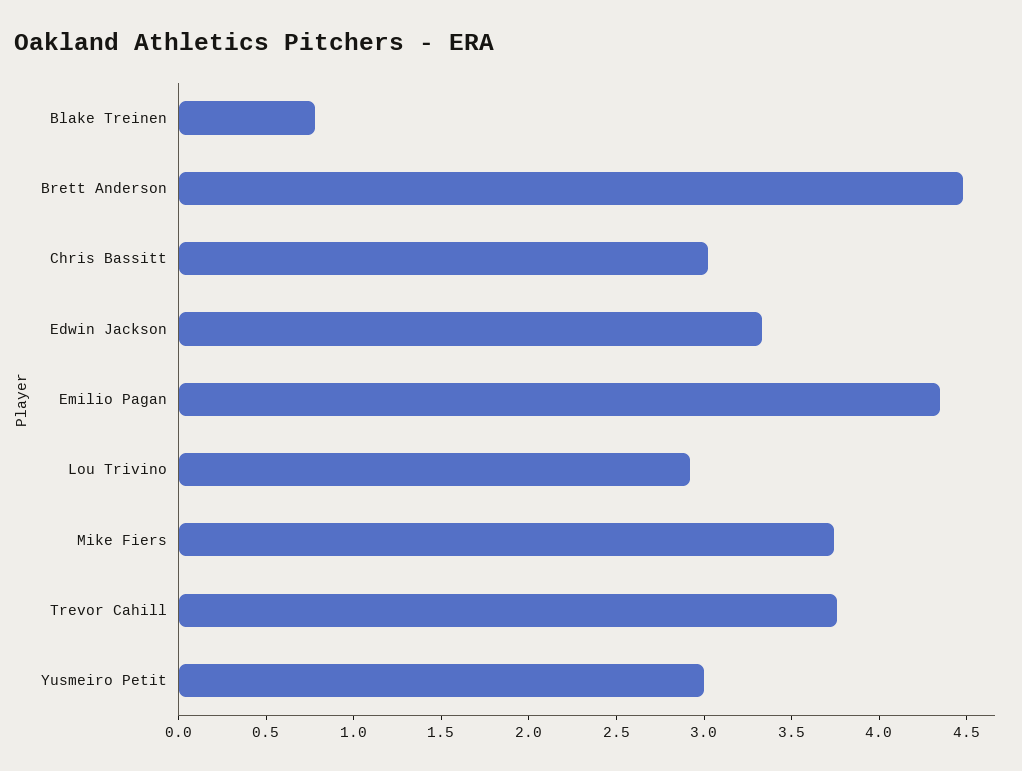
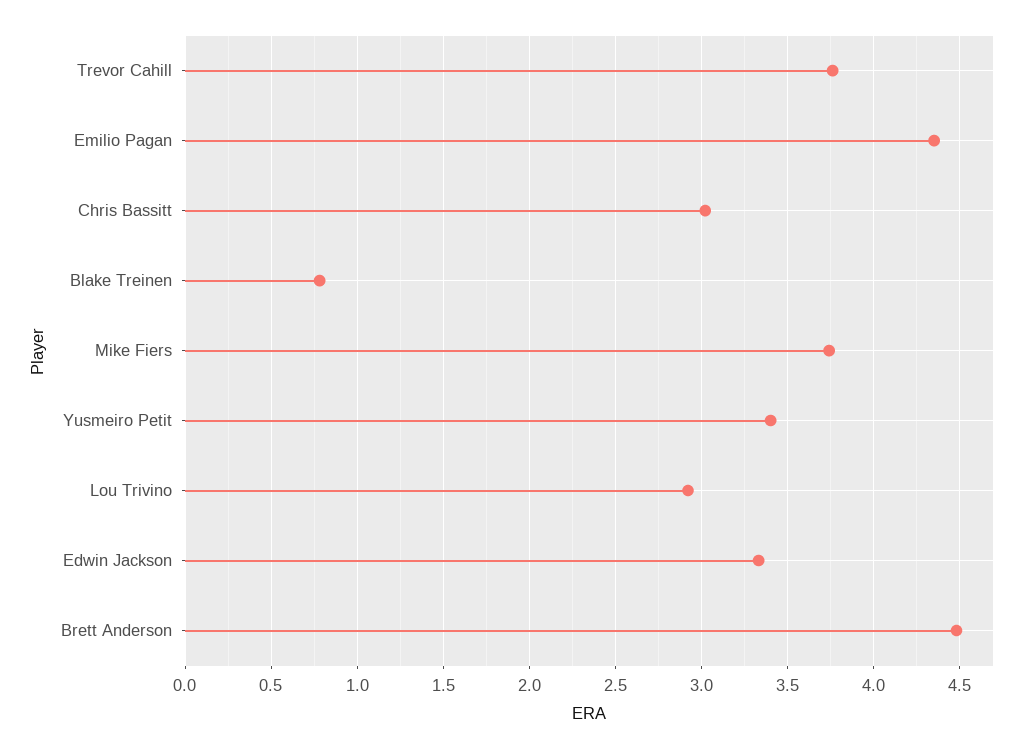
  {
    "Blake Treinen": 0.8,
    "Brett Anderson": 4.5,
    "Chris Bassitt": 3,
    "Edwin Jackson": 3.35,
    "Emilio Pagan": 4.35,
    "Lou Trivino": 2.9,
    "Mike Fiers": 3.75,
    "Trevor Cahill": 3.75,
-   "Yusmeiro Petit": 3
+   "Yusmeiro Petit": 3.4
  }

